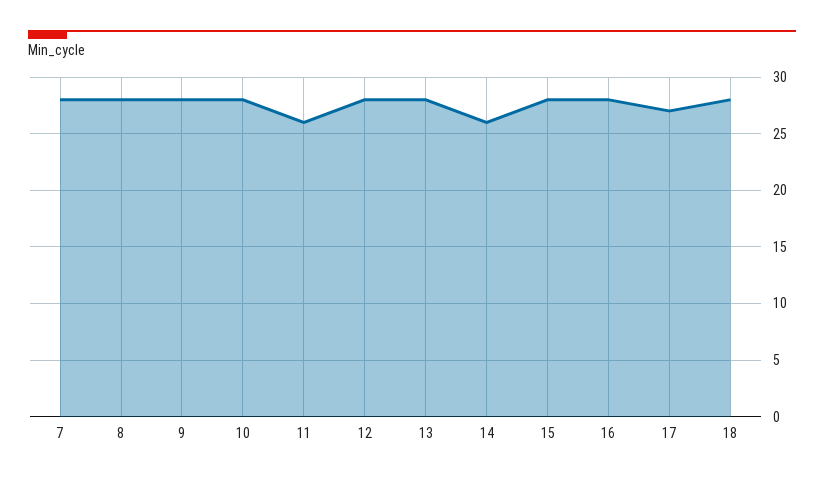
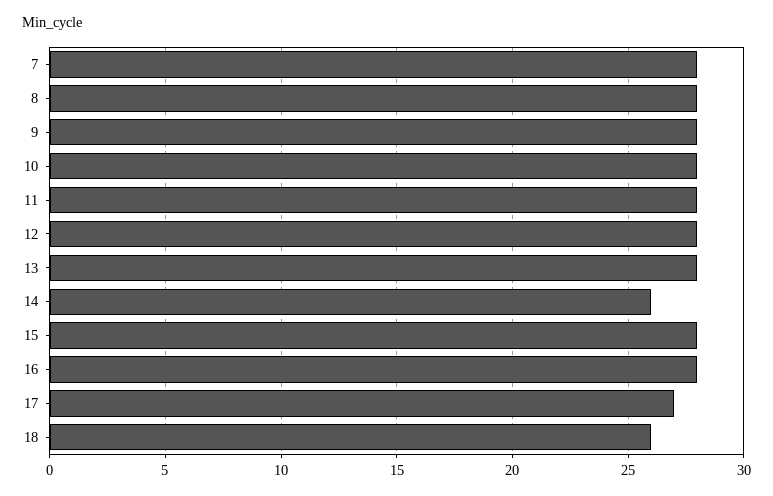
  {
    "7": 28,
    "8": 28,
    "9": 28,
    "10": 28,
-   "11": 26,
+   "11": 28,
    "12": 28,
    "13": 28,
    "14": 26,
    "15": 28,
    "16": 28,
    "17": 27,
-   "18": 28
+   "18": 26
  }

